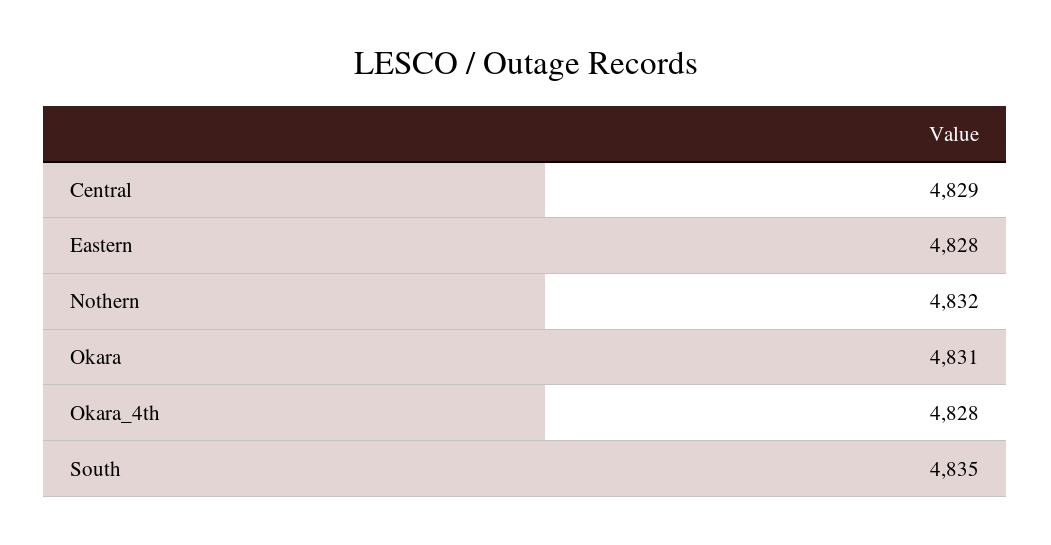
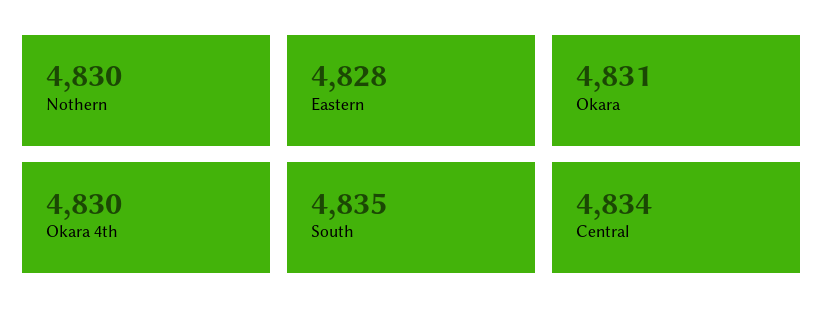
  {
-   "Central": 4829,
+   "Central": 4834,
    "Eastern": 4828,
-   "Nothern": 4832,
+   "Nothern": 4830,
    "Okara": 4831,
-   "Okara_4th": 4828,
+   "Okara_4th": 4830,
    "South": 4835
  }

